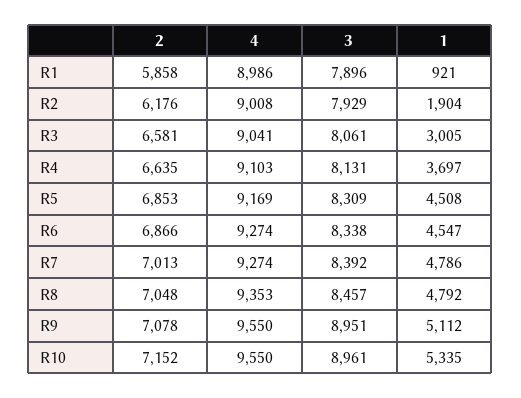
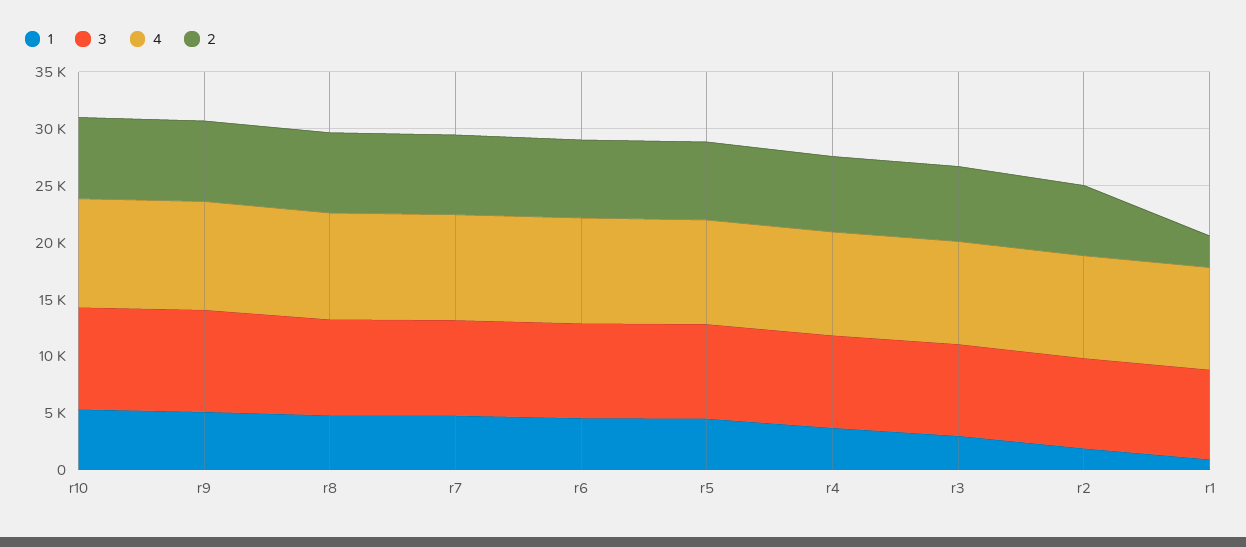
  {
    "2": {
-     "R1": 5858,
+     "R1": 3000,
      "R2": 6176,
      "R3": 6581,
      "R4": 6635,
      "R5": 6853,
      "R6": 6866,
      "R7": 7013,
      "R8": 7048,
      "R9": 7078,
      "R10": 7152
    },
    "4": {
      "R1": 8986,
      "R2": 9008,
      "R3": 9041,
      "R4": 9103,
      "R5": 9169,
      "R6": 9274,
      "R7": 9274,
      "R8": 9353,
      "R9": 9550,
      "R10": 9550
    },
    "3": {
      "R1": 7896,
      "R2": 7929,
      "R3": 8061,
      "R4": 8131,
      "R5": 8309,
      "R6": 8338,
      "R7": 8392,
      "R8": 8457,
      "R9": 8951,
      "R10": 8961
    },
    "1": {
      "R1": 921,
      "R2": 1904,
      "R3": 3005,
      "R4": 3697,
      "R5": 4508,
      "R6": 4547,
      "R7": 4786,
      "R8": 4792,
      "R9": 5112,
      "R10": 5335
    }
  }

